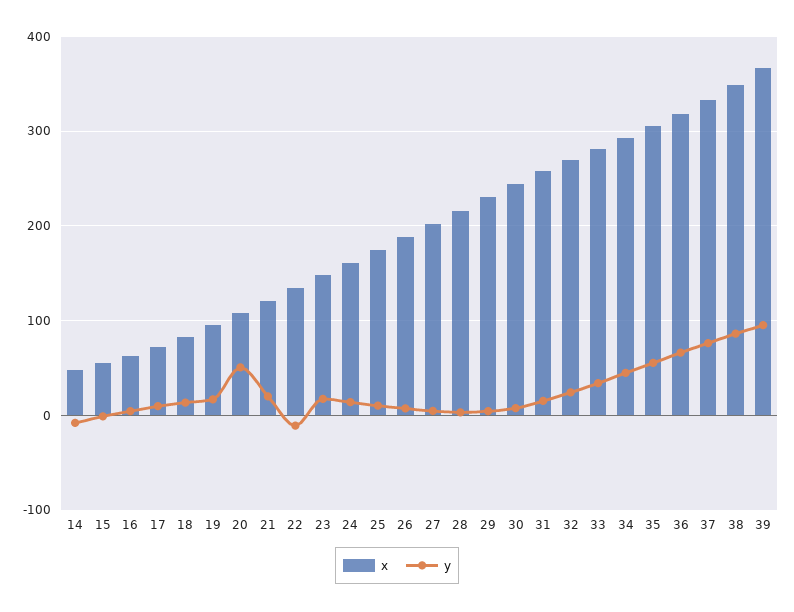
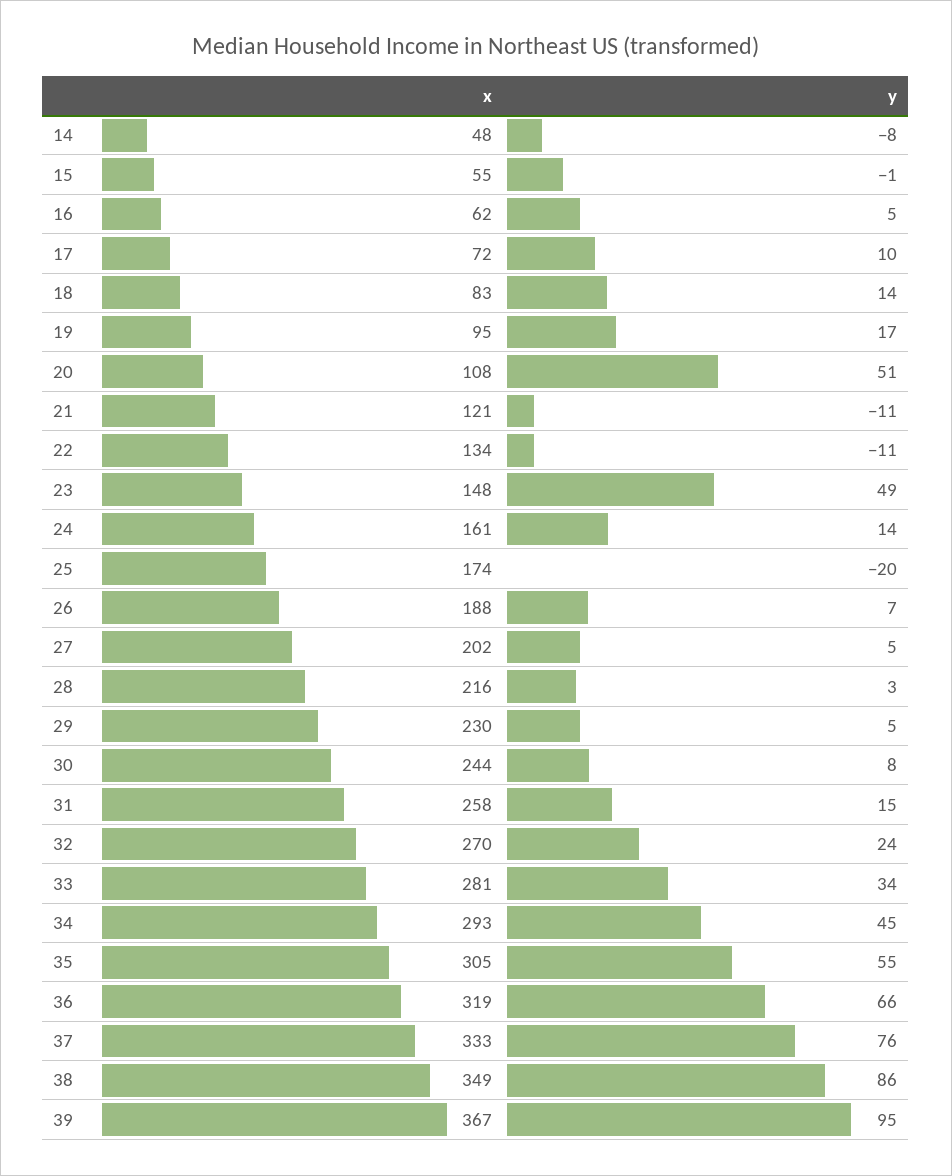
  {
    "x": {
      "14": 48,
      "15": 55,
      "16": 62,
      "17": 72,
      "18": 83,
      "19": 95,
      "20": 108,
      "21": 121,
      "22": 134,
      "23": 148,
      "24": 161,
      "25": 174,
      "26": 188,
      "27": 202,
      "28": 216,
      "29": 230,
      "30": 244,
      "31": 258,
      "32": 270,
      "33": 281,
      "34": 293,
      "35": 305,
      "36": 319,
      "37": 333,
      "38": 349,
      "39": 367
    },
    "y": {
      "14": -8,
      "15": -1,
      "16": 5,
      "17": 10,
      "18": 14,
      "19": 17,
      "20": 51,
-     "21": 20,
+     "21": -11,
      "22": -11,
-     "23": 20,
+     "23": 49,
      "24": 14,
-     "25": 10,
+     "25": -20,
      "26": 7,
      "27": 5,
      "28": 3,
      "29": 5,
      "30": 8,
      "31": 15,
      "32": 24,
      "33": 34,
      "34": 45,
      "35": 55,
      "36": 66,
      "37": 76,
      "38": 86,
      "39": 95
    }
  }

